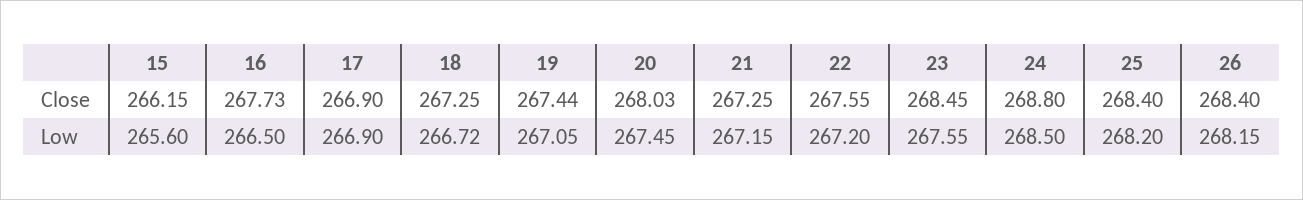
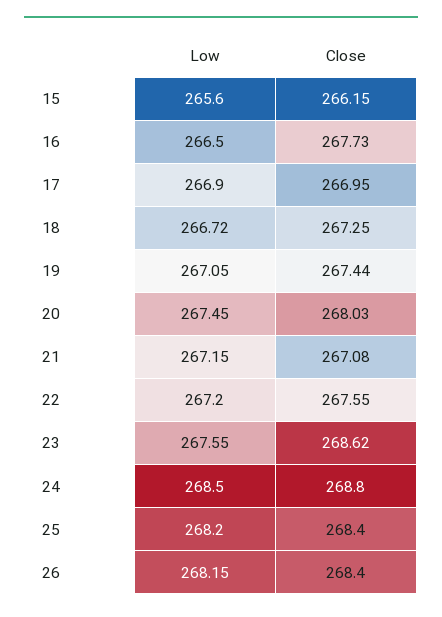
  {
    "15": {
      "Close": 266.15,
      "Low": 265.6
    },
    "16": {
      "Close": 267.73,
      "Low": 266.5
    },
    "17": {
-     "Close": 266.9,
+     "Close": 266.95,
      "Low": 266.9
    },
    "18": {
      "Close": 267.25,
      "Low": 266.72
    },
    "19": {
      "Close": 267.44,
      "Low": 267.05
    },
    "20": {
      "Close": 268.03,
      "Low": 267.45
    },
    "21": {
-     "Close": 267.25,
+     "Close": 267.08,
      "Low": 267.15
    },
    "22": {
      "Close": 267.55,
      "Low": 267.2
    },
    "23": {
-     "Close": 268.45,
+     "Close": 268.62,
      "Low": 267.55
    },
    "24": {
      "Close": 268.8,
      "Low": 268.5
    },
    "25": {
      "Close": 268.4,
      "Low": 268.2
    },
    "26": {
      "Close": 268.4,
      "Low": 268.15
    }
  }

